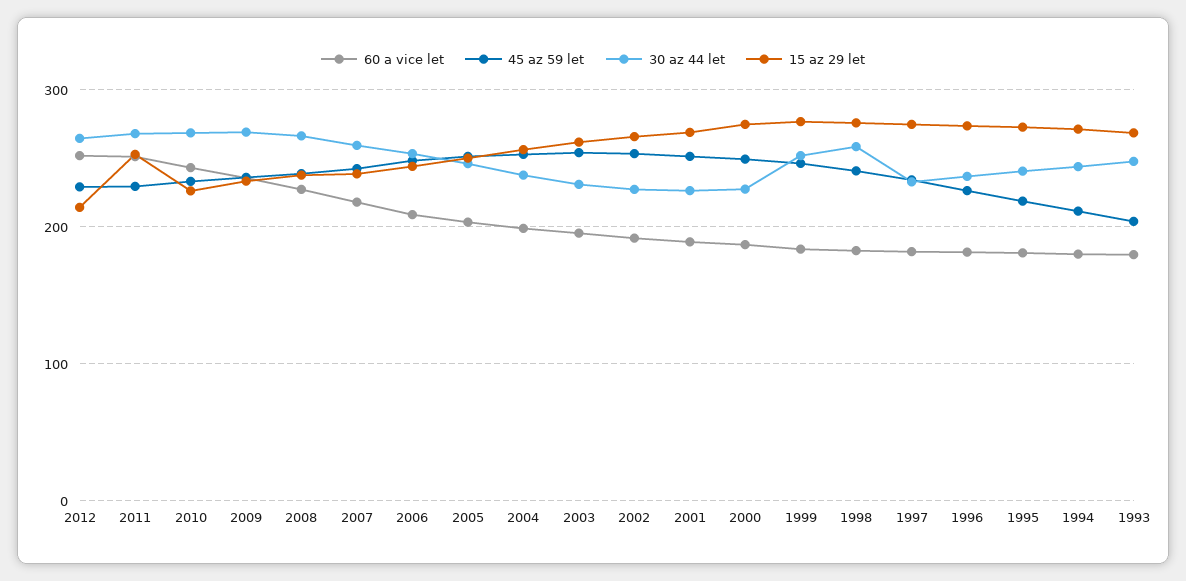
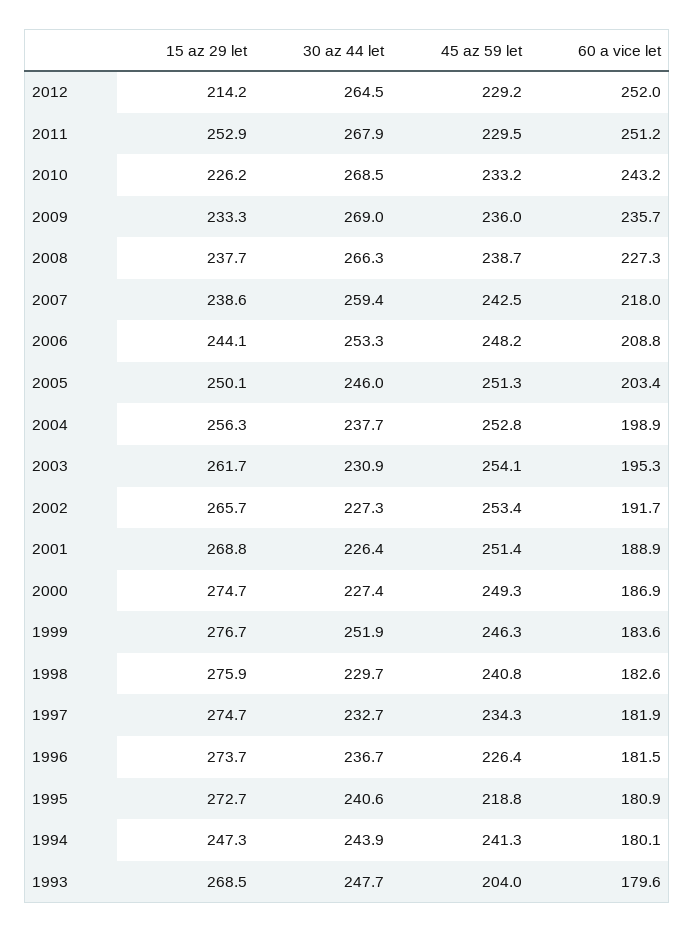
  {
    "60 a vice let": {
      "2012": 252,
      "2011": 251.2,
      "2010": 243.2,
      "2009": 235.7,
      "2008": 227.3,
      "2007": 218,
      "2006": 208.8,
      "2005": 203.4,
      "2004": 198.9,
      "2003": 195.3,
      "2002": 191.7,
      "2001": 188.9,
      "2000": 186.9,
      "1999": 183.6,
      "1998": 182.6,
      "1997": 181.9,
      "1996": 181.5,
      "1995": 180.9,
      "1994": 180.1,
      "1993": 179.6
    },
    "45 az 59 let": {
      "2012": 229.2,
      "2011": 229.5,
      "2010": 233.2,
      "2009": 236,
      "2008": 238.7,
      "2007": 242.5,
      "2006": 248.2,
      "2005": 251.3,
      "2004": 252.8,
      "2003": 254.1,
      "2002": 253.4,
      "2001": 251.4,
      "2000": 249.3,
      "1999": 246.3,
      "1998": 240.8,
      "1997": 234.3,
      "1996": 226.4,
      "1995": 218.8,
-     "1994": 210,
+     "1994": 241.3,
      "1993": 204
    },
    "30 az 44 let": {
      "2012": 264.5,
      "2011": 267.9,
      "2010": 268.5,
      "2009": 269,
      "2008": 266.3,
      "2007": 259.4,
      "2006": 253.3,
      "2005": 246,
      "2004": 237.7,
      "2003": 230.9,
      "2002": 227.3,
      "2001": 226.4,
      "2000": 227.4,
      "1999": 251.9,
-     "1998": 260,
+     "1998": 229.7,
      "1997": 232.7,
      "1996": 236.7,
      "1995": 240.6,
      "1994": 243.9,
      "1993": 247.7
    },
    "15 az 29 let": {
      "2012": 214.2,
      "2011": 252.9,
      "2010": 226.2,
      "2009": 233.3,
      "2008": 237.7,
      "2007": 238.6,
      "2006": 244.1,
      "2005": 250.1,
      "2004": 256.3,
      "2003": 261.7,
      "2002": 265.7,
      "2001": 268.8,
      "2000": 274.7,
      "1999": 276.7,
      "1998": 275.9,
      "1997": 274.7,
      "1996": 273.7,
      "1995": 272.7,
-     "1994": 270,
+     "1994": 247.3,
      "1993": 268.5
    }
  }

